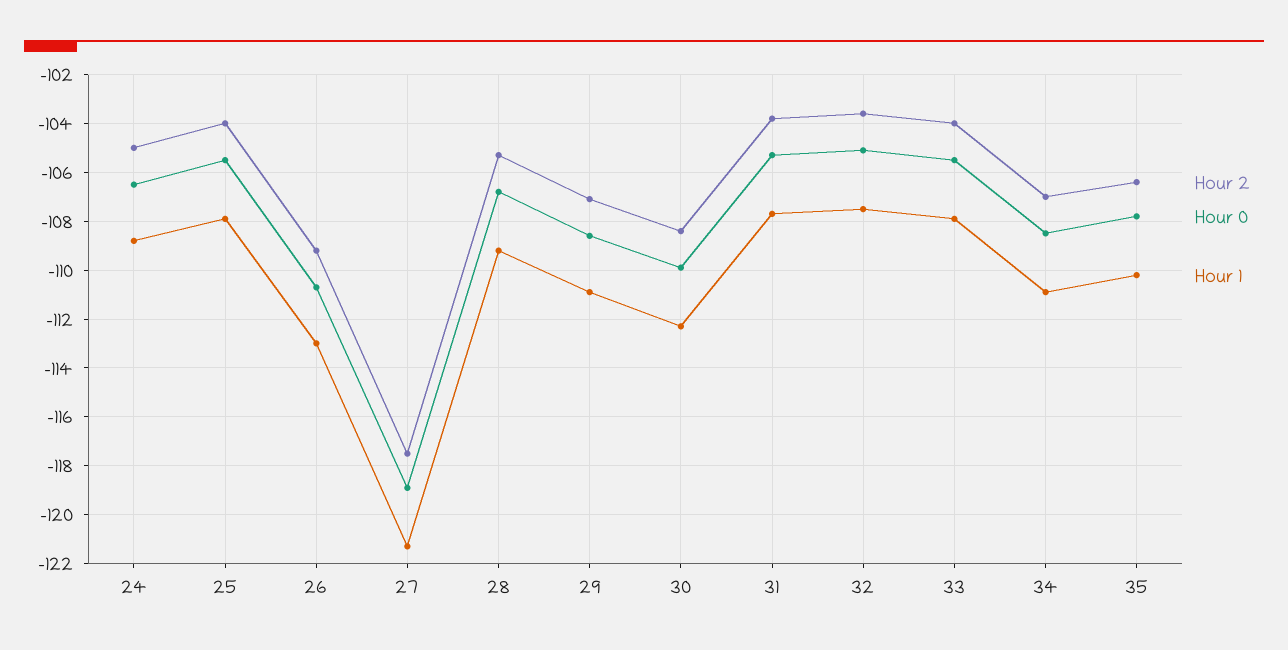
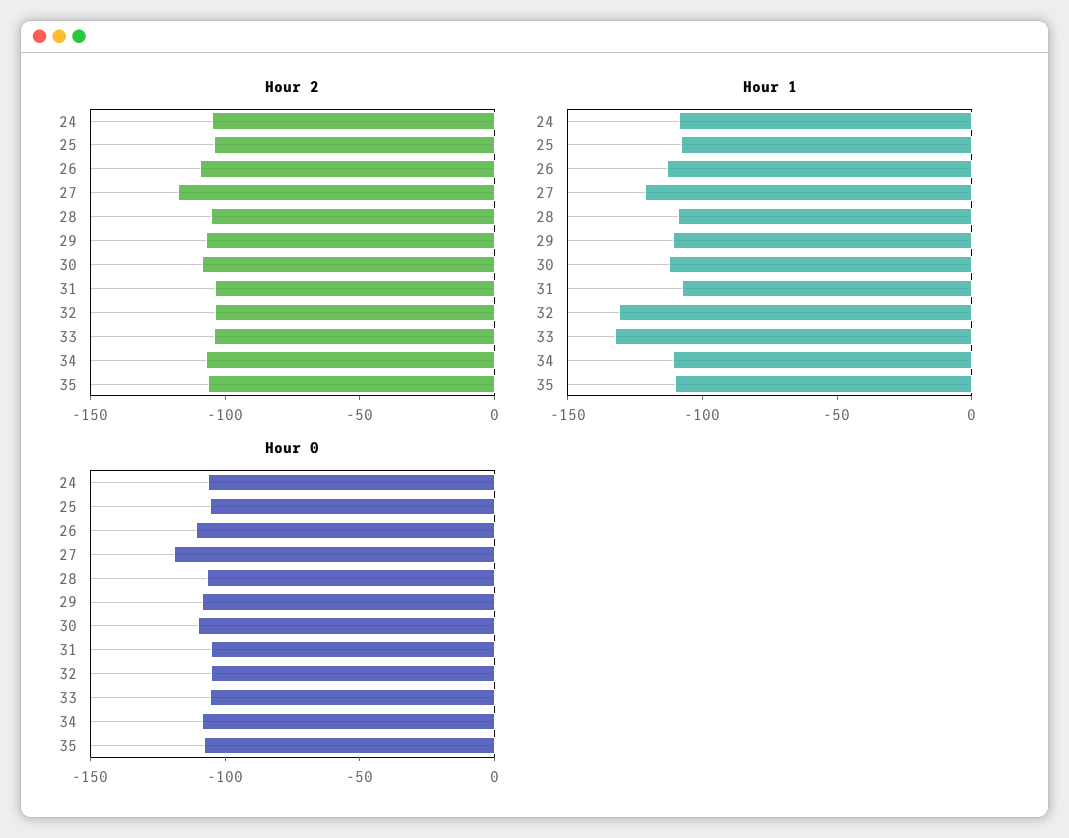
  {
    "Hour 2": {
      "24": -105,
      "25": -104,
      "26": -109,
      "27": -117.5,
      "28": -105.5,
      "29": -107,
      "30": -108.5,
      "31": -104,
      "32": -103.5,
      "33": -104,
      "34": -107,
      "35": -106.5
    },
    "Hour 0": {
      "24": -106.5,
      "25": -105.5,
      "26": -110.5,
      "27": -119,
      "28": -107,
      "29": -108.5,
      "30": -110,
      "31": -105.5,
      "32": -105,
      "33": -105.5,
      "34": -108.5,
      "35": -108
    },
    "Hour 1": {
      "24": -109,
      "25": -108,
      "26": -113,
      "27": -121.5,
      "28": -109,
      "29": -111,
      "30": -112.5,
      "31": -107.5,
-     "32": -107.5,
+     "32": -130,
-     "33": -108,
+     "33": -130,
      "34": -111,
      "35": -110
    }
  }

